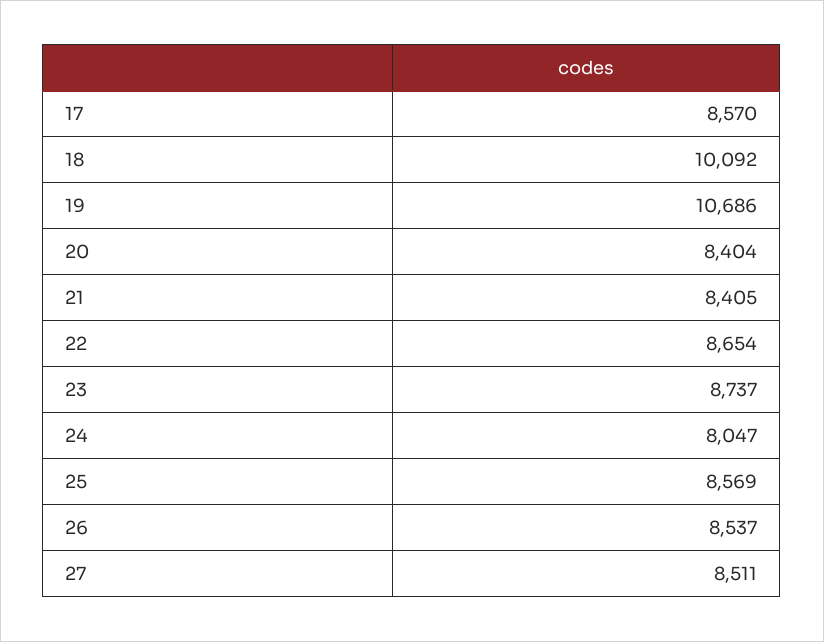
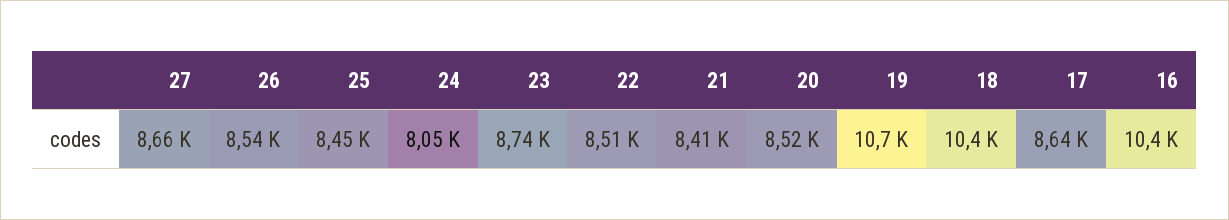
  {
-   "17": 8570,
+   "17": 8640,
-   "18": 10092,
+   "18": 10400,
    "19": 10686,
-   "20": 8404,
+   "20": 8520,
    "21": 8405,
-   "22": 8654,
+   "22": 8510,
    "23": 8737,
    "24": 8047,
-   "25": 8569,
+   "25": 8450,
    "26": 8537,
-   "27": 8511
+   "27": 8660,
+   "16": 10400
  }

